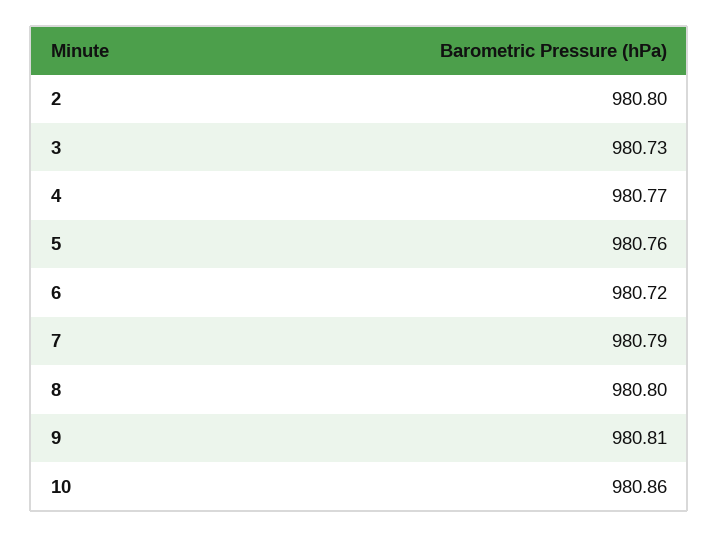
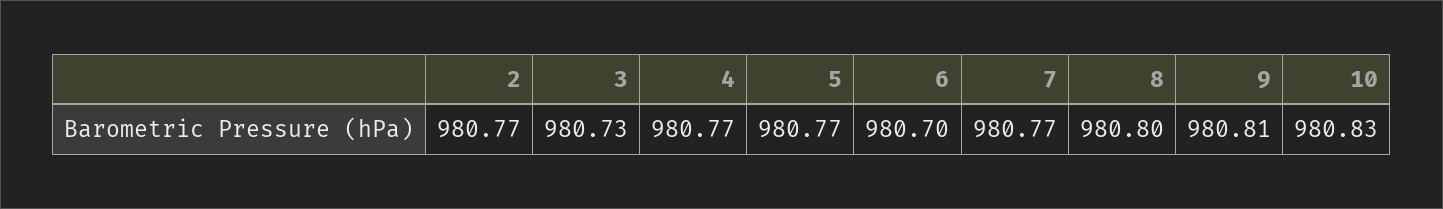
  {
-   "2": 980.8,
+   "2": 980.77,
    "3": 980.73,
    "4": 980.77,
-   "5": 980.76,
+   "5": 980.77,
-   "6": 980.72,
+   "6": 980.7,
-   "7": 980.79,
+   "7": 980.77,
    "8": 980.8,
    "9": 980.81,
-   "10": 980.86
+   "10": 980.83
  }

